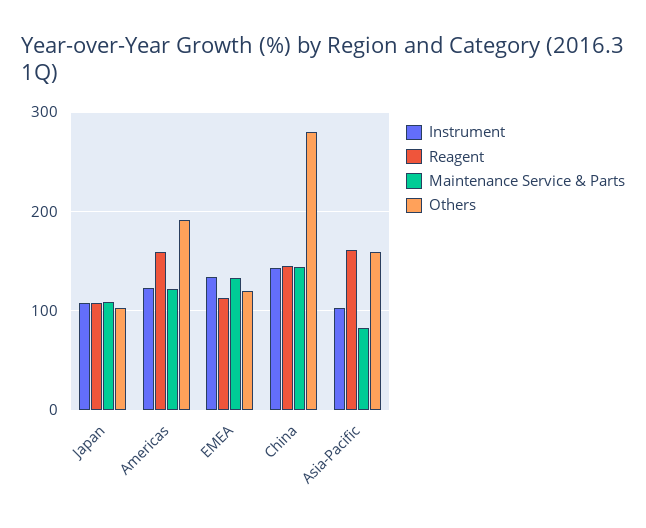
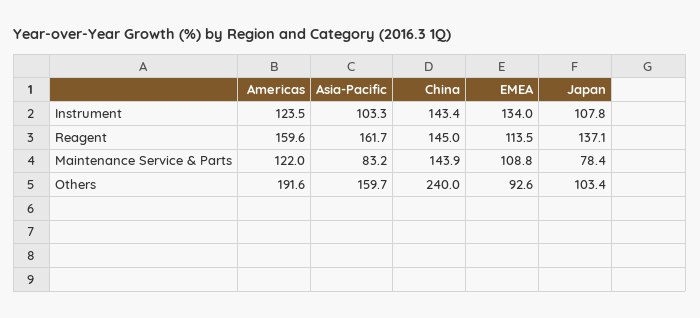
  {
    "Instrument": {
      "Japan": 107.8,
      "Americas": 123.5,
      "EMEA": 134,
      "China": 143.4,
      "Asia-Pacific": 103.3
    },
    "Reagent": {
-     "Japan": 110,
+     "Japan": 137.1,
      "Americas": 159.6,
      "EMEA": 113.5,
      "China": 145,
      "Asia-Pacific": 161.7
    },
    "Maintenance Service & Parts": {
-     "Japan": 110,
+     "Japan": 78.4,
      "Americas": 122,
-     "EMEA": 130,
+     "EMEA": 108.8,
      "China": 143.9,
      "Asia-Pacific": 83.2
    },
    "Others": {
      "Japan": 103.4,
      "Americas": 191.6,
-     "EMEA": 120,
+     "EMEA": 92.6,
-     "China": 280,
+     "China": 240,
      "Asia-Pacific": 159.7
    }
  }

